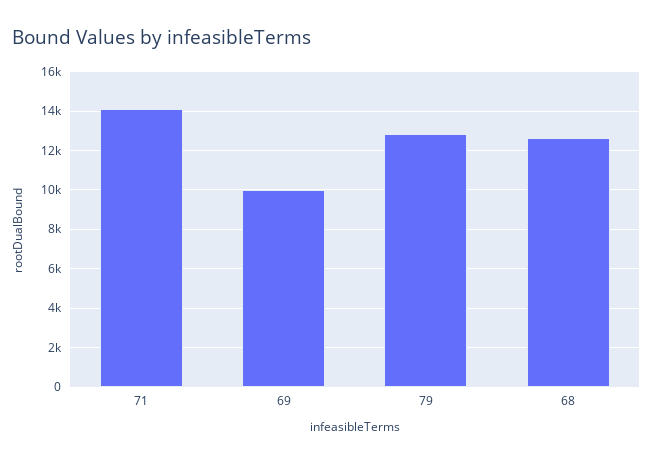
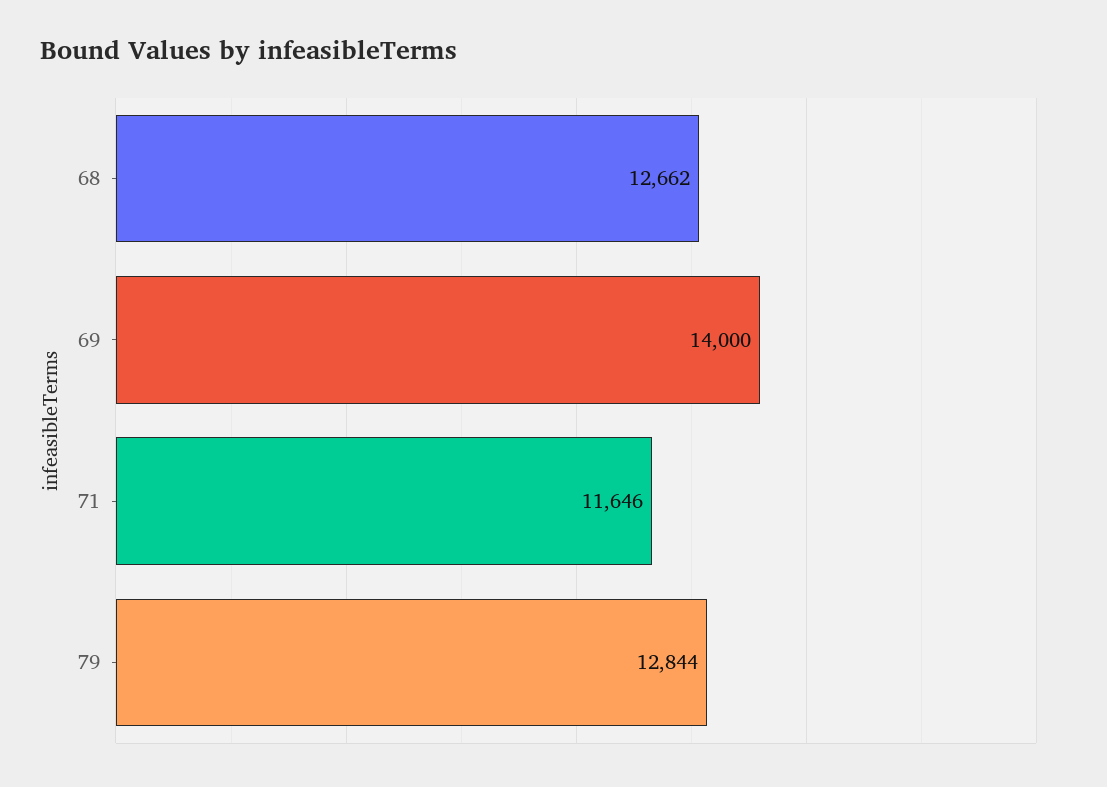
  {
-   "71": 14000,
+   "71": 11646,
-   "69": 10000,
+   "69": 14000,
    "79": 12844,
    "68": 12662
  }

